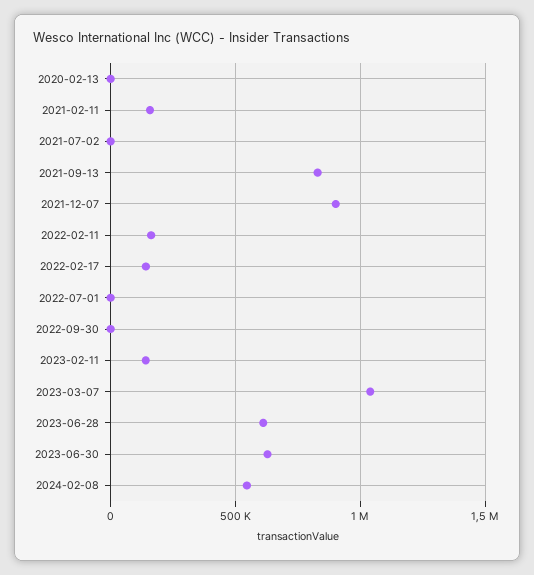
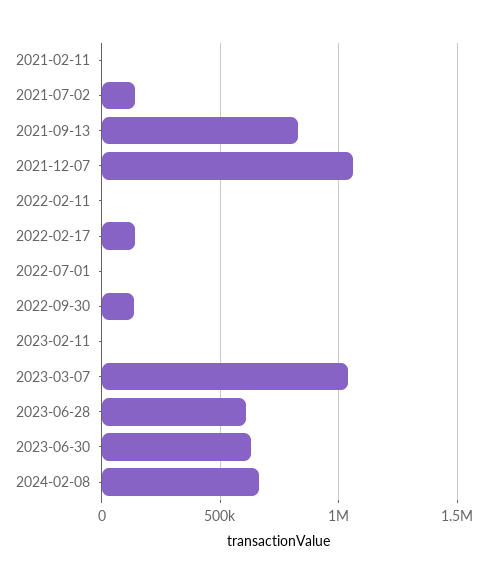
  {
-   "2020-02-13": 0,
-   "2021-02-11": 150000,
+   "2021-02-11": 0,
-   "2021-07-02": 0,
+   "2021-07-02": 150000,
    "2021-09-13": 850000,
-   "2021-12-07": 900000,
+   "2021-12-07": 1050000,
-   "2022-02-11": 150000,
+   "2022-02-11": 0,
    "2022-02-17": 150000,
    "2022-07-01": 0,
-   "2022-09-30": 0,
+   "2022-09-30": 150000,
-   "2023-02-11": 150000,
+   "2023-02-11": 0,
    "2023-03-07": 1050000,
    "2023-06-28": 600000,
    "2023-06-30": 650000,
-   "2024-02-08": 550000
+   "2024-02-08": 650000
  }

